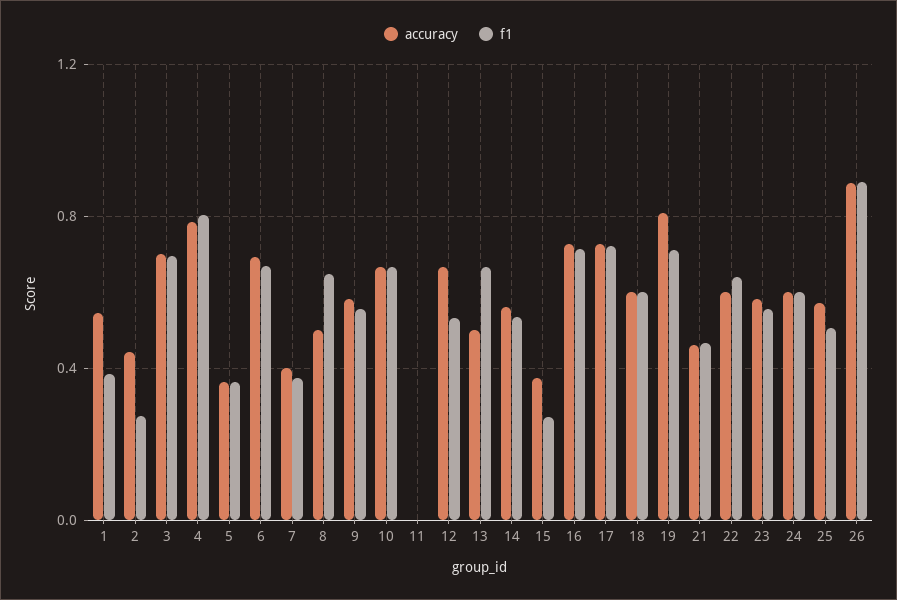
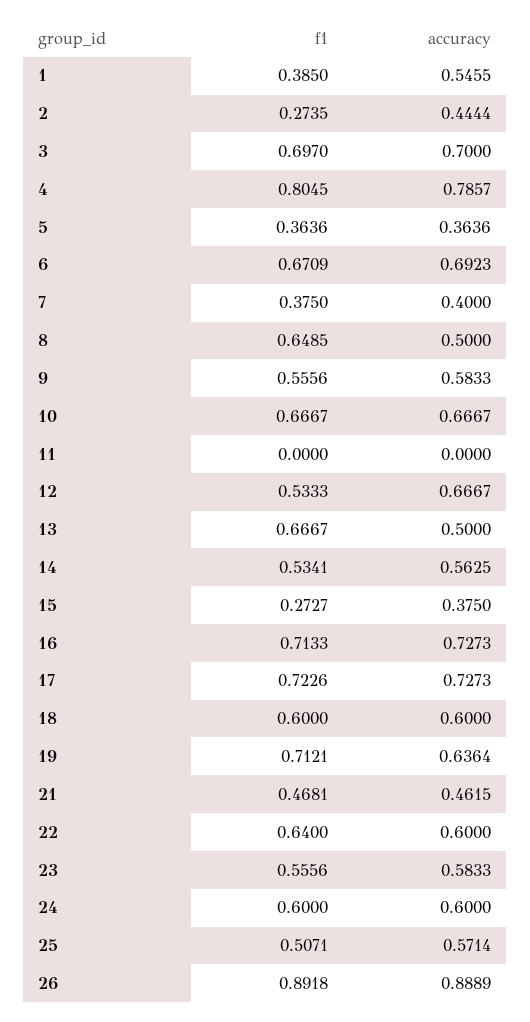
  {
    "accuracy": {
      "1": 0.5455,
      "2": 0.4444,
      "3": 0.7,
      "4": 0.7857,
      "5": 0.3636,
      "6": 0.6923,
      "7": 0.4,
      "8": 0.5,
      "9": 0.5833,
      "10": 0.6667,
      "11": 0,
      "12": 0.6667,
      "13": 0.5,
      "14": 0.5625,
      "15": 0.375,
      "16": 0.7273,
      "17": 0.7273,
      "18": 0.6,
-     "19": 0.8,
+     "19": 0.6364,
      "21": 0.4615,
      "22": 0.6,
      "23": 0.5833,
      "24": 0.6,
      "25": 0.5714,
      "26": 0.8889
    },
    "f1": {
      "1": 0.385,
      "2": 0.2735,
      "3": 0.697,
      "4": 0.8045,
      "5": 0.3636,
      "6": 0.6709,
      "7": 0.375,
      "8": 0.6485,
      "9": 0.5556,
      "10": 0.6667,
      "11": 0,
      "12": 0.5333,
      "13": 0.6667,
      "14": 0.5341,
      "15": 0.2727,
      "16": 0.7133,
      "17": 0.7226,
      "18": 0.6,
      "19": 0.7121,
      "21": 0.4681,
      "22": 0.64,
      "23": 0.5556,
      "24": 0.6,
      "25": 0.5071,
      "26": 0.8918
    }
  }

